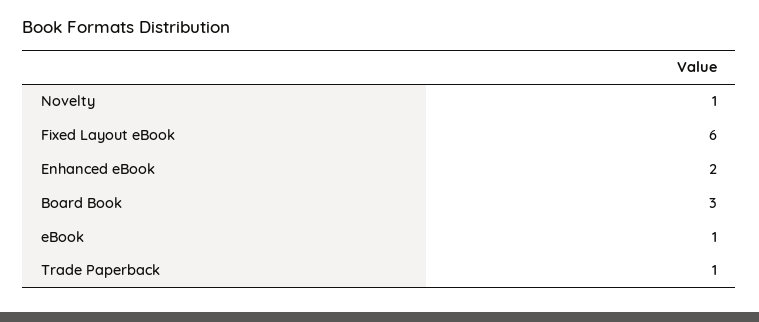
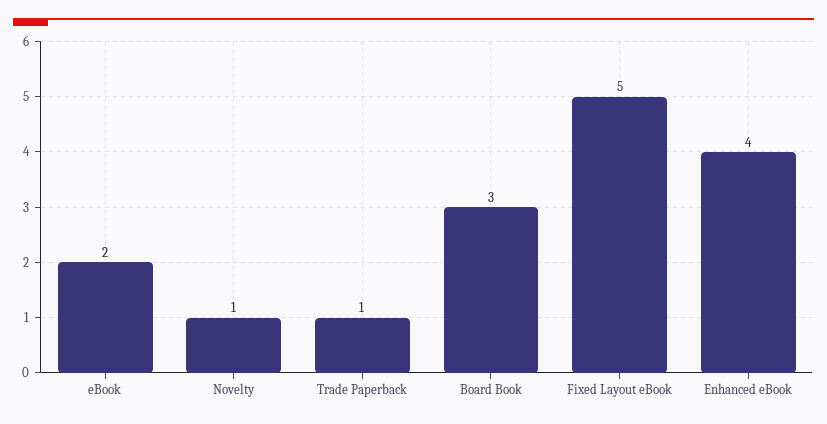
  {
    "Novelty": 1,
-   "Fixed Layout eBook": 6,
+   "Fixed Layout eBook": 5,
-   "Enhanced eBook": 2,
+   "Enhanced eBook": 4,
    "Board Book": 3,
-   "eBook": 1,
+   "eBook": 2,
    "Trade Paperback": 1
  }

